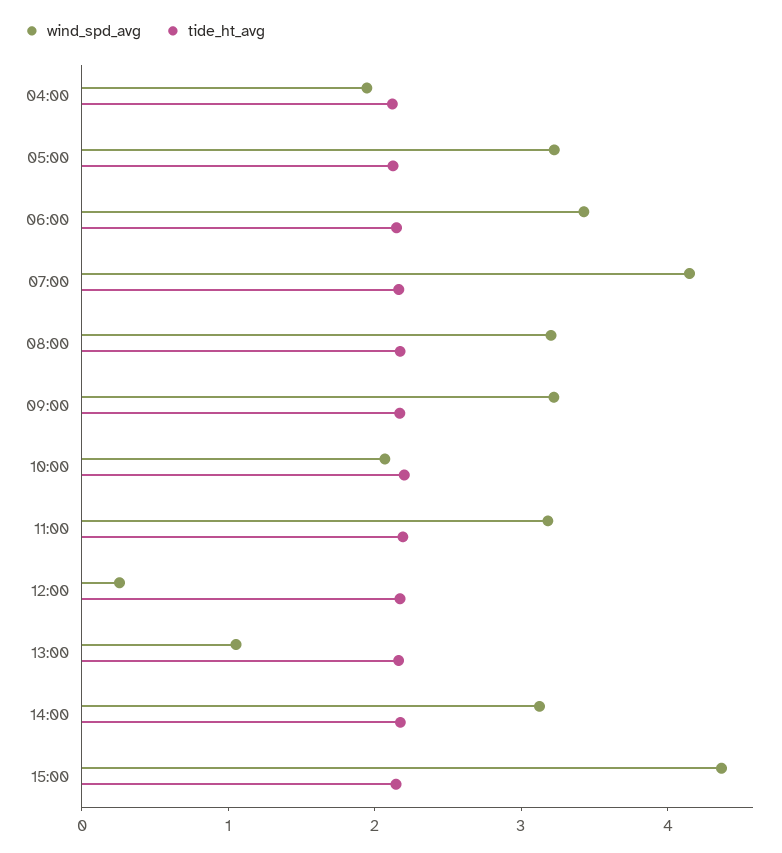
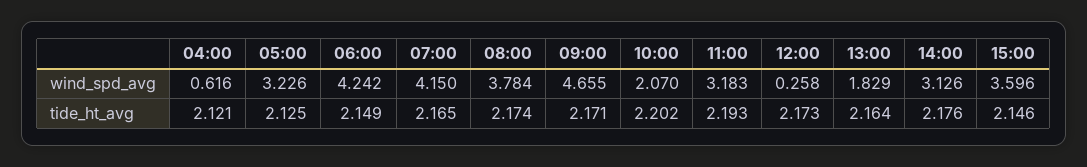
  {
    "wind_spd_avg": {
-     "04:00": 2,
+     "04:00": 0.616,
      "05:00": 3.226,
-     "06:00": 3.4,
+     "06:00": 4.242,
      "07:00": 4.15,
-     "08:00": 3.2,
+     "08:00": 3.784,
-     "09:00": 3.2,
+     "09:00": 4.655,
      "10:00": 2.07,
      "11:00": 3.183,
      "12:00": 0.258,
-     "13:00": 1,
+     "13:00": 1.829,
      "14:00": 3.126,
-     "15:00": 4.4
+     "15:00": 3.596
    },
    "tide_ht_avg": {
      "04:00": 2.121,
      "05:00": 2.125,
      "06:00": 2.149,
      "07:00": 2.165,
      "08:00": 2.174,
      "09:00": 2.171,
      "10:00": 2.202,
      "11:00": 2.193,
      "12:00": 2.173,
      "13:00": 2.164,
      "14:00": 2.176,
      "15:00": 2.146
    }
  }

